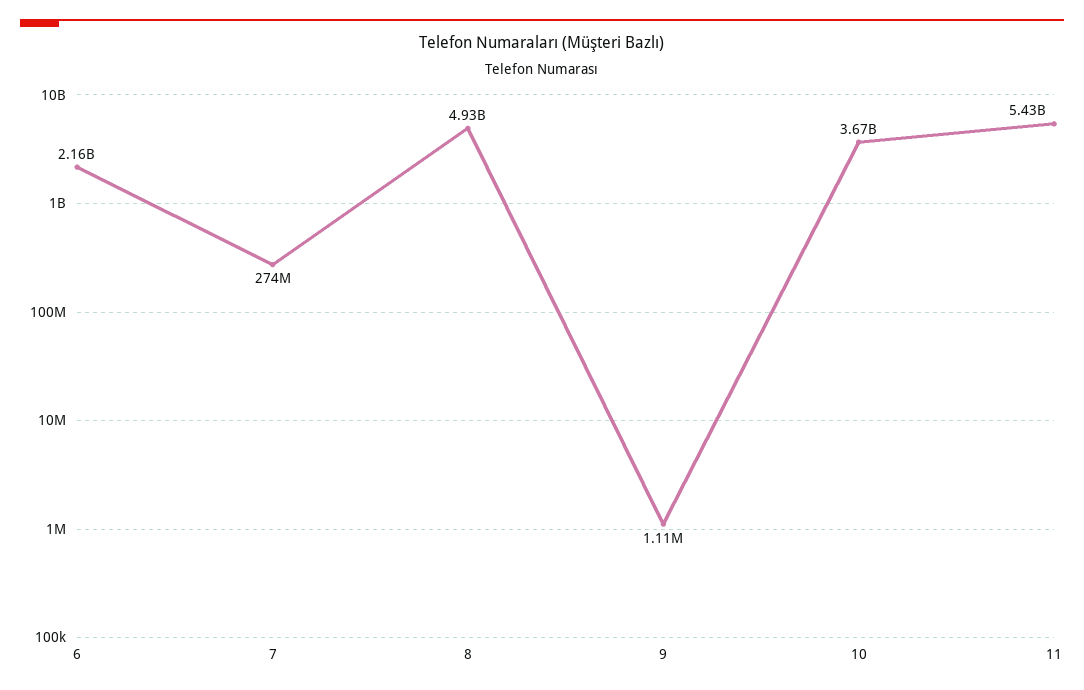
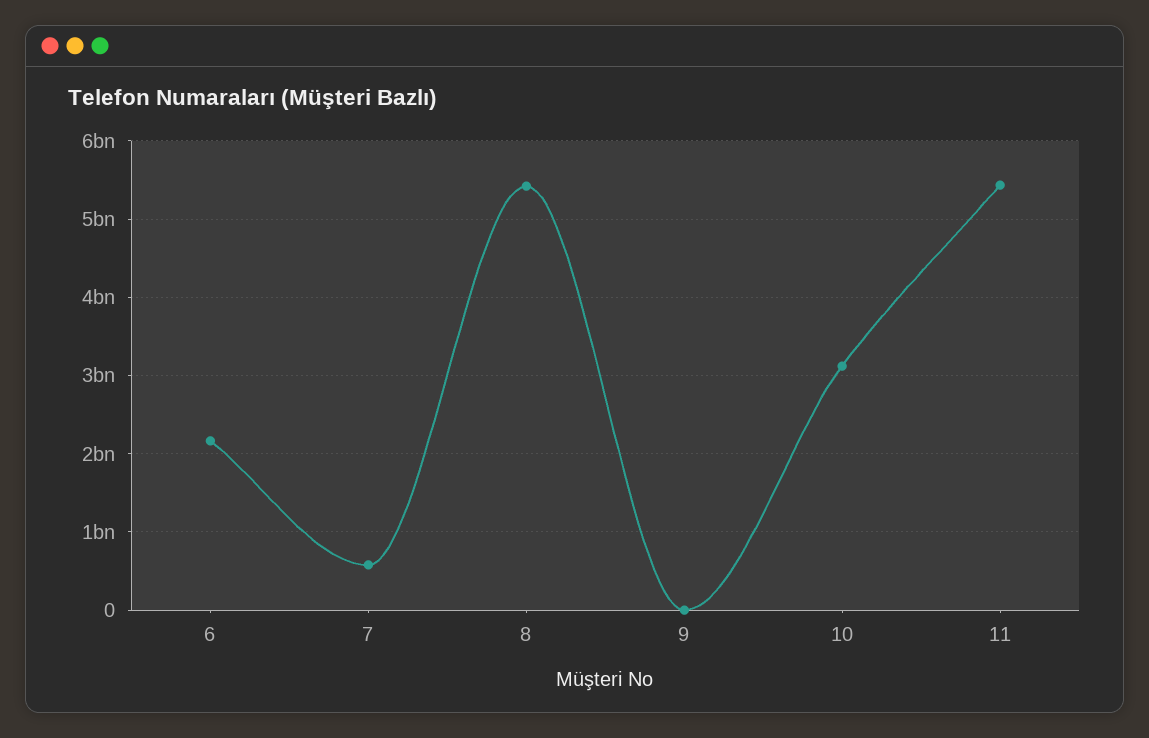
  {
    "6": 2160000000,
-   "7": 274000000,
+   "7": 600000000,
-   "8": 4930000000,
+   "8": 5400000000,
    "9": 1110000,
-   "10": 3670000000,
+   "10": 3100000000,
    "11": 5430000000
  }

